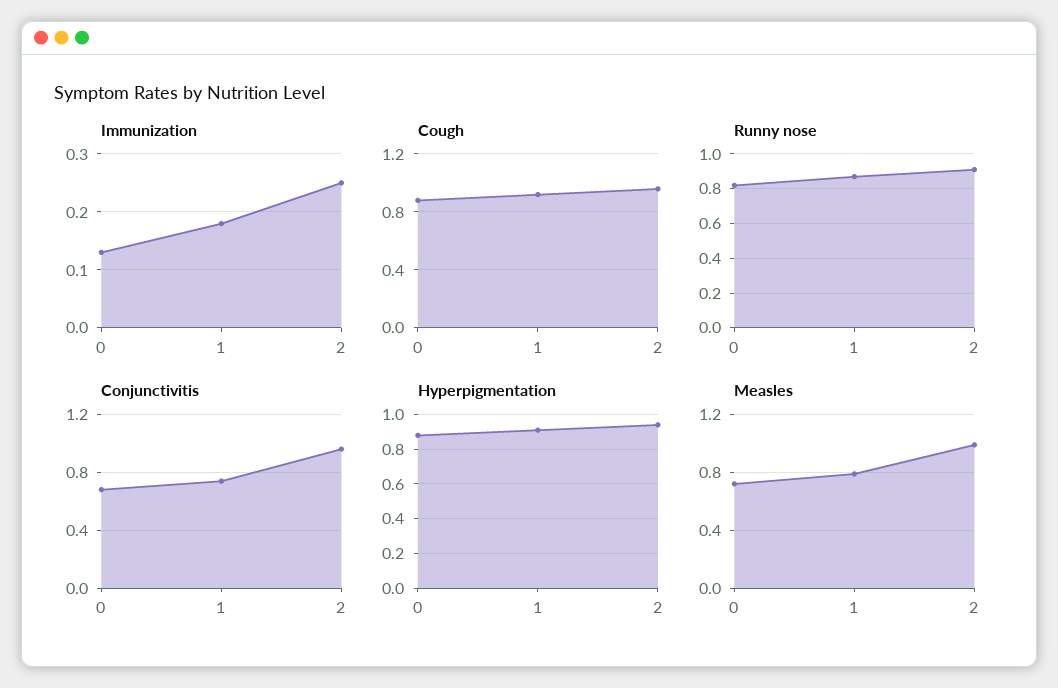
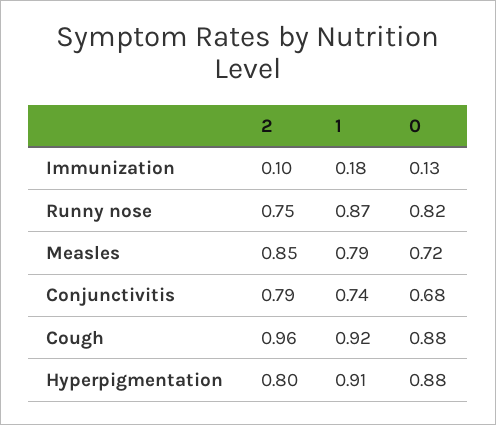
  {
    "Immunization": {
      "0": 0.13,
      "1": 0.18,
-     "2": 0.25
+     "2": 0.1
    },
    "Cough": {
      "0": 0.88,
      "1": 0.92,
      "2": 0.96
    },
    "Runny nose": {
      "0": 0.82,
      "1": 0.87,
-     "2": 0.9
+     "2": 0.75
    },
    "Conjunctivitis": {
      "0": 0.68,
      "1": 0.74,
-     "2": 0.95
+     "2": 0.79
    },
    "Hyperpigmentation": {
      "0": 0.88,
      "1": 0.91,
-     "2": 0.95
+     "2": 0.8
    },
    "Measles": {
      "0": 0.72,
      "1": 0.79,
-     "2": 1
+     "2": 0.85
    }
  }

